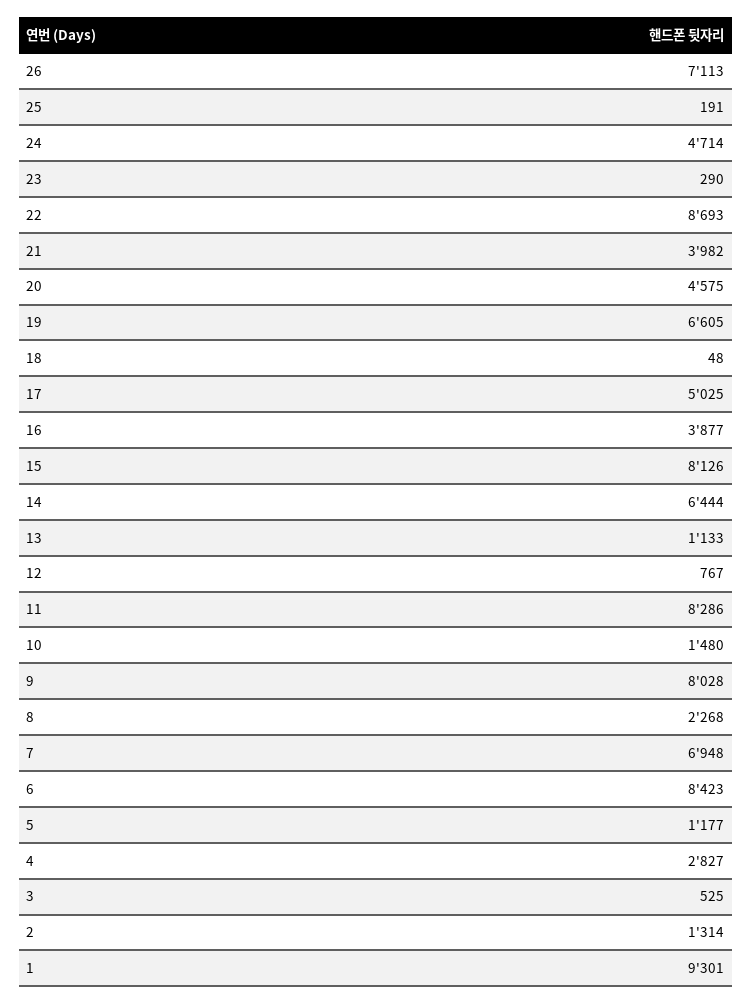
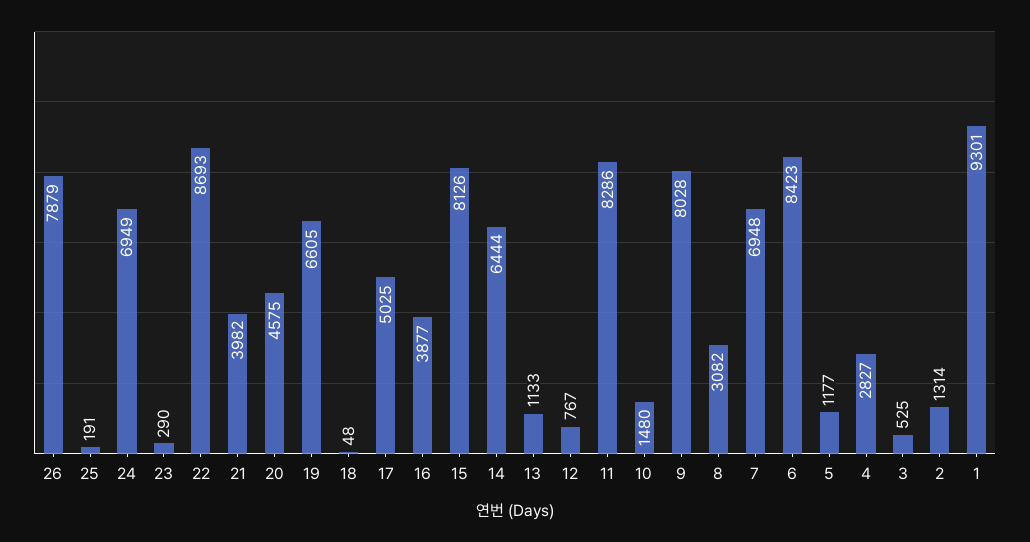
  {
-   "26": 7113,
+   "26": 7879,
    "25": 191,
-   "24": 4714,
+   "24": 6949,
    "23": 290,
    "22": 8693,
    "21": 3982,
    "20": 4575,
    "19": 6605,
    "18": 48,
    "17": 5025,
    "16": 3877,
    "15": 8126,
    "14": 6444,
    "13": 1133,
    "12": 767,
    "11": 8286,
    "10": 1480,
    "9": 8028,
-   "8": 2268,
+   "8": 3082,
    "7": 6948,
    "6": 8423,
    "5": 1177,
    "4": 2827,
    "3": 525,
    "2": 1314,
    "1": 9301
  }

